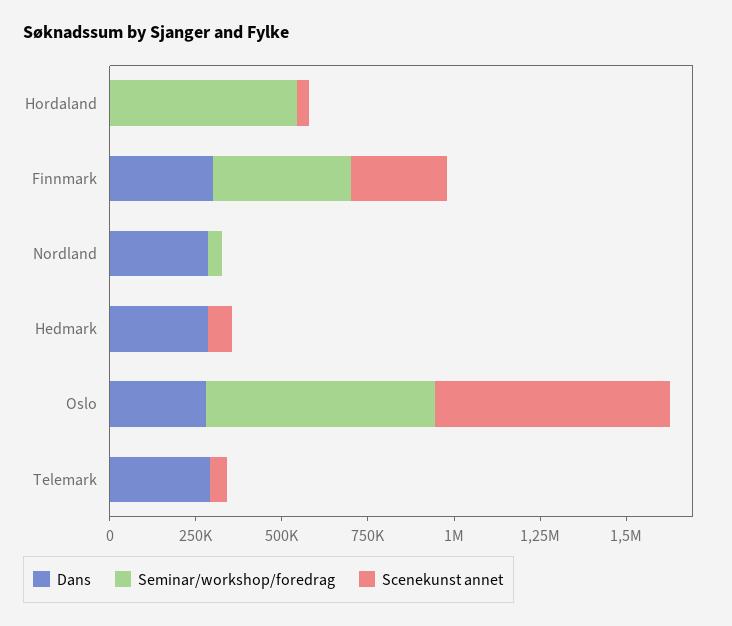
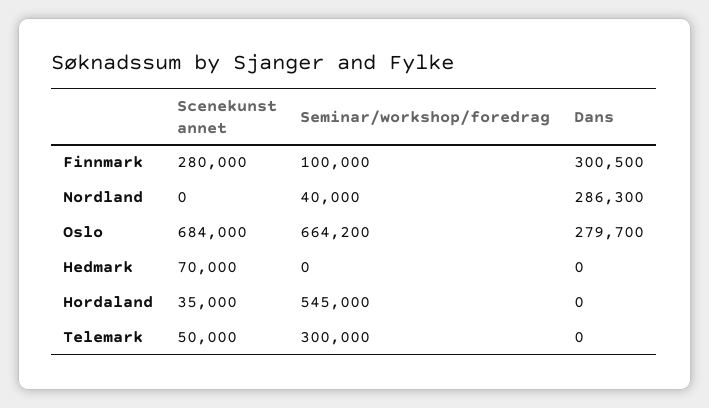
  {
    "Dans": {
      "Hordaland": 0,
      "Finnmark": 300500,
      "Nordland": 286300,
-     "Hedmark": 300000,
+     "Hedmark": 0,
      "Oslo": 279700,
-     "Telemark": 300000
+     "Telemark": 0
    },
    "Seminar/workshop/foredrag": {
      "Hordaland": 545000,
-     "Finnmark": 400000,
+     "Finnmark": 100000,
      "Nordland": 40000,
      "Hedmark": 0,
      "Oslo": 664200,
-     "Telemark": 0
+     "Telemark": 300000
    },
    "Scenekunst annet": {
      "Hordaland": 35000,
      "Finnmark": 280000,
      "Nordland": 0,
      "Hedmark": 70000,
      "Oslo": 684000,
      "Telemark": 50000
    }
  }

